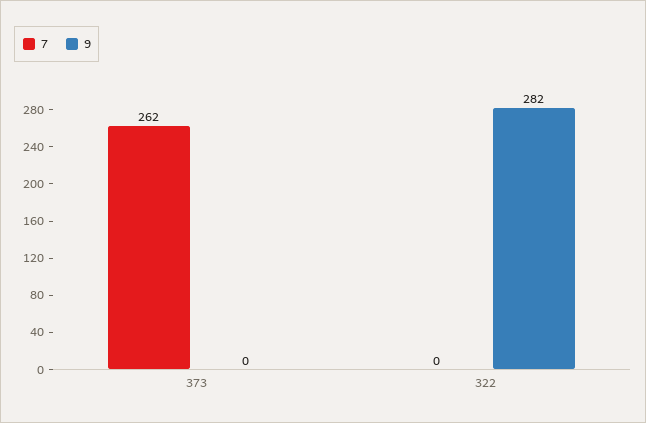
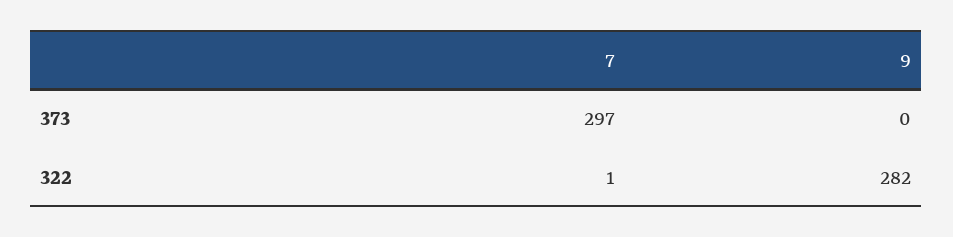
  {
    "7": {
-     "373": 262,
+     "373": 297,
-     "322": 0
+     "322": 1
    },
    "9": {
      "373": 0,
      "322": 282
    }
  }

